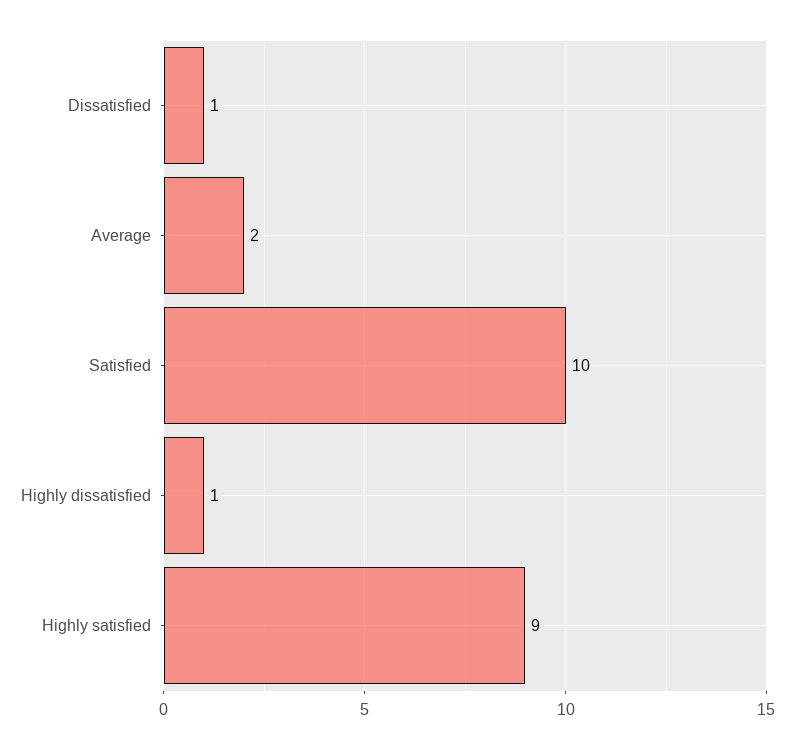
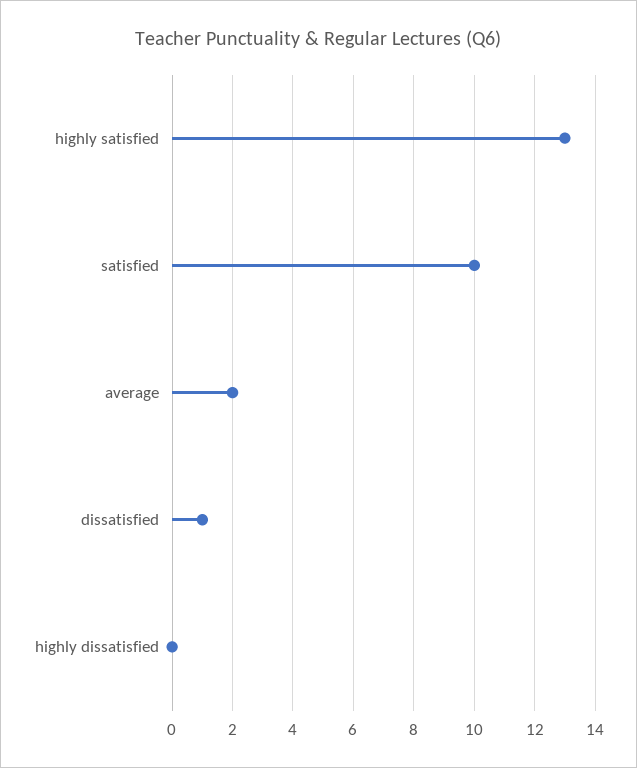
  {
    "Dissatisfied": 1,
    "Average": 2,
    "Satisfied": 10,
-   "Highly dissatisfied": 1,
+   "Highly dissatisfied": 0,
-   "Highly satisfied": 9
+   "Highly satisfied": 13
  }

